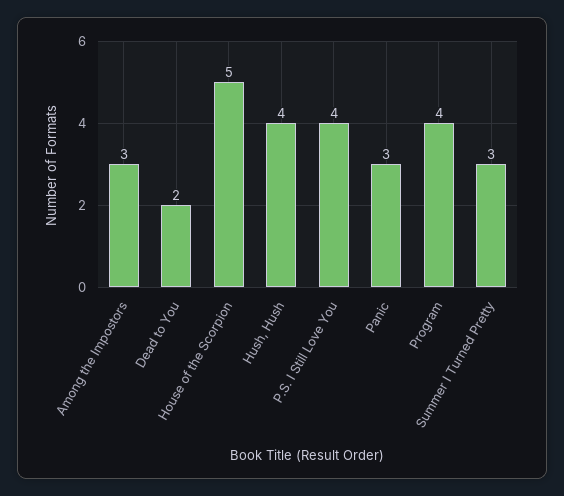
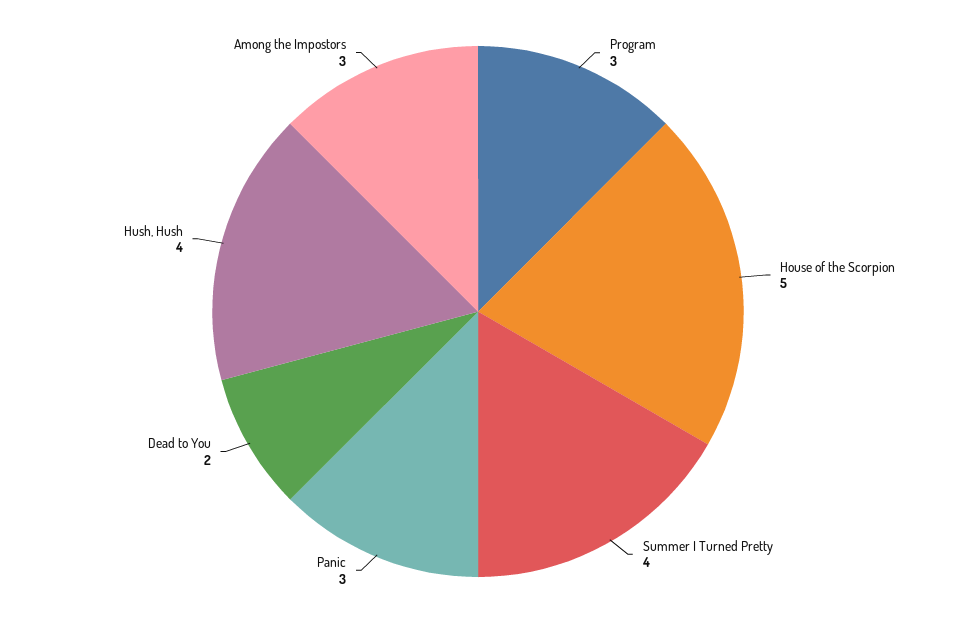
  {
    "Among the Impostors": 3,
    "Dead to You": 2,
    "House of the Scorpion": 5,
    "Hush, Hush": 4,
-   "P.S. I Still Love You": 4,
    "Panic": 3,
-   "Program": 4,
+   "Program": 3,
-   "Summer I Turned Pretty": 3
+   "Summer I Turned Pretty": 4
  }

